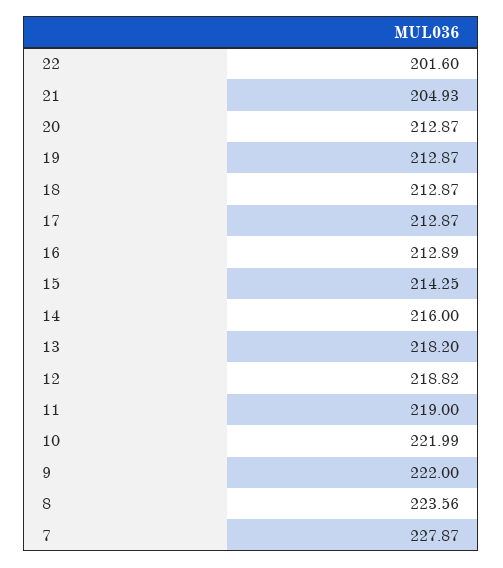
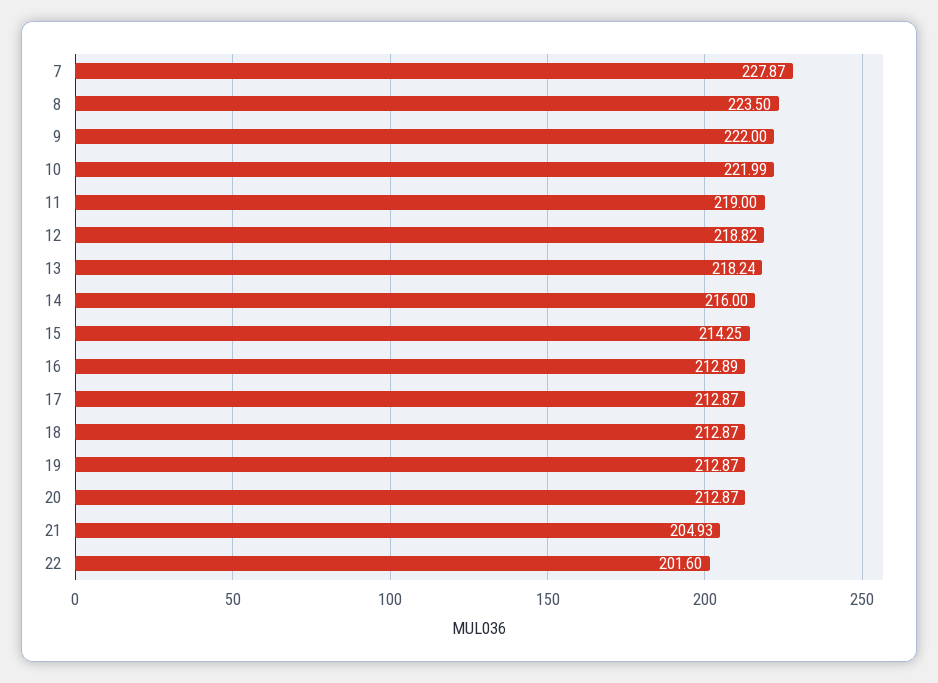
  {
    "22": 201.6,
    "21": 204.93,
    "20": 212.87,
    "19": 212.87,
    "18": 212.87,
    "17": 212.87,
    "16": 212.89,
    "15": 214.25,
    "14": 216,
-   "13": 218.2,
+   "13": 218.24,
    "12": 218.82,
    "11": 219,
    "10": 221.99,
    "9": 222,
-   "8": 223.56,
+   "8": 223.5,
    "7": 227.87
  }

